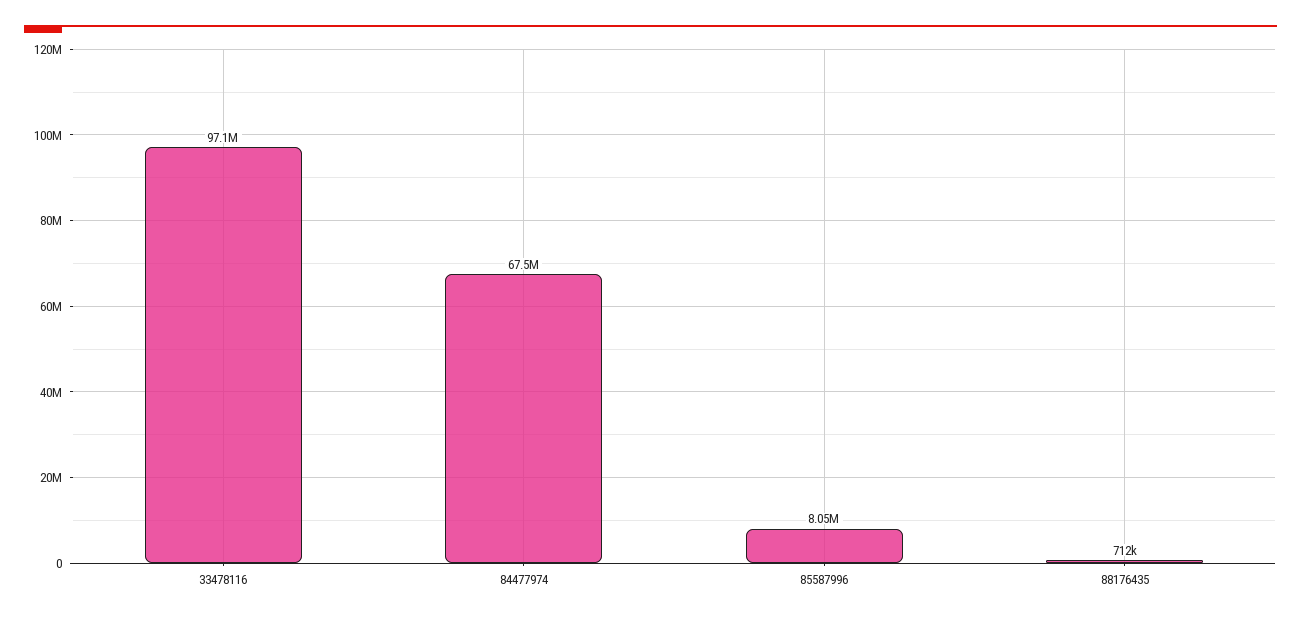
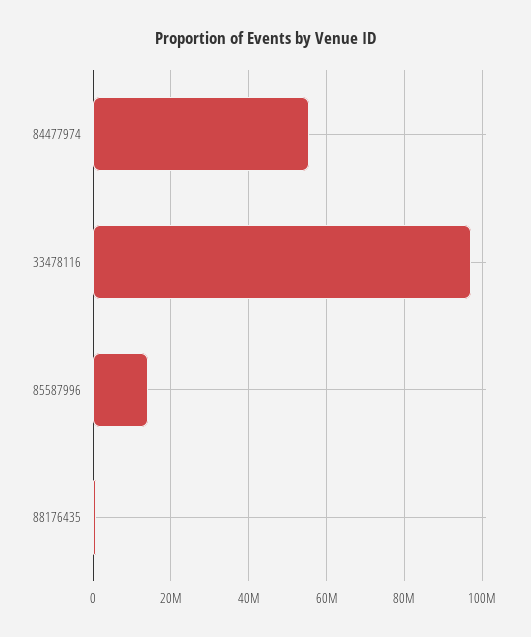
  {
    "33478116": 97100000,
-   "84477974": 67500000,
+   "84477974": 56000000,
-   "85587996": 8050000,
+   "85587996": 14000000,
    "88176435": 712000
  }

